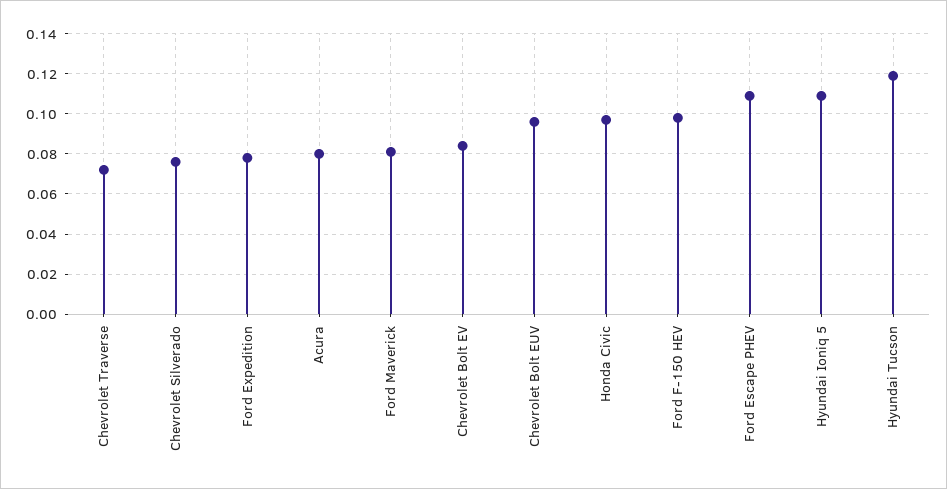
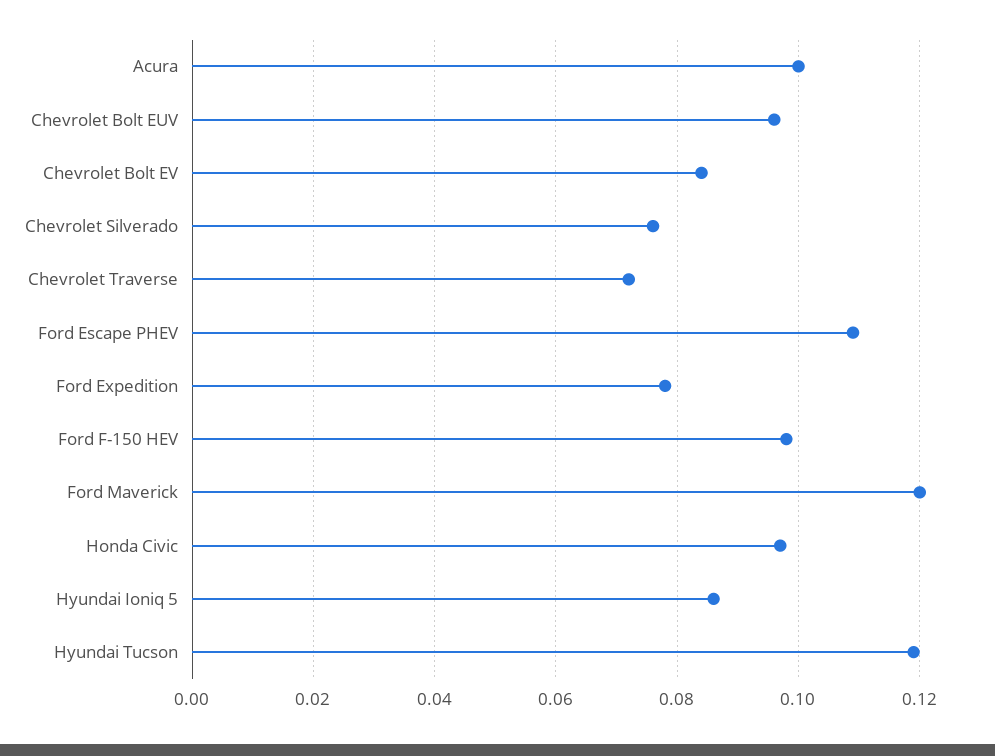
  {
    "Chevrolet Traverse": 0.07,
    "Chevrolet Silverado": 0.075,
    "Ford Expedition": 0.08,
-   "Acura": 0.08,
+   "Acura": 0.1,
-   "Ford Maverick": 0.08,
+   "Ford Maverick": 0.12,
    "Chevrolet Bolt EV": 0.085,
    "Chevrolet Bolt EUV": 0.095,
    "Honda Civic": 0.095,
    "Ford F-150 HEV": 0.1,
    "Ford Escape PHEV": 0.11,
-   "Hyundai Ioniq 5": 0.11,
+   "Hyundai Ioniq 5": 0.085,
    "Hyundai Tucson": 0.12
  }

